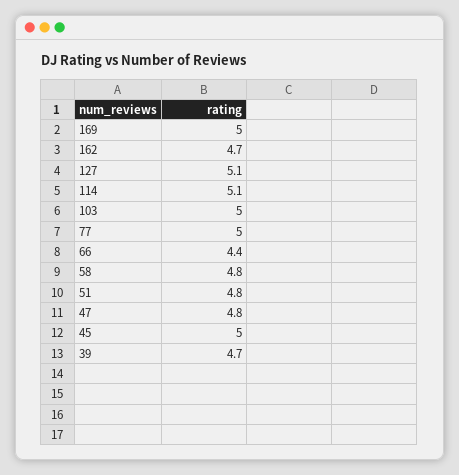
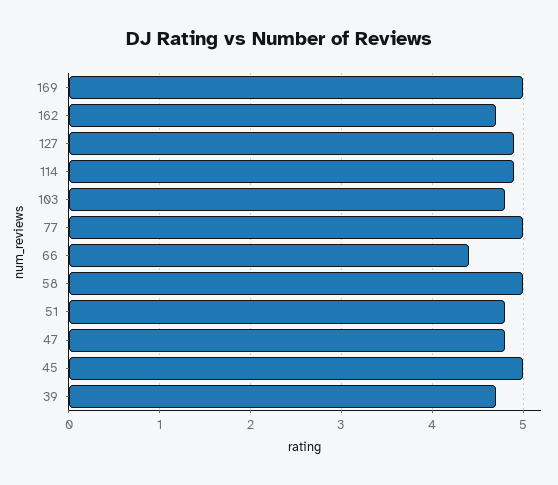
  {
    "169": 5,
    "162": 4.7,
-   "127": 5.1,
+   "127": 4.9,
-   "114": 5.1,
+   "114": 4.9,
-   "103": 5,
+   "103": 4.8,
    "77": 5,
    "66": 4.4,
-   "58": 4.8,
+   "58": 5,
    "51": 4.8,
    "47": 4.8,
    "45": 5,
    "39": 4.7
  }

